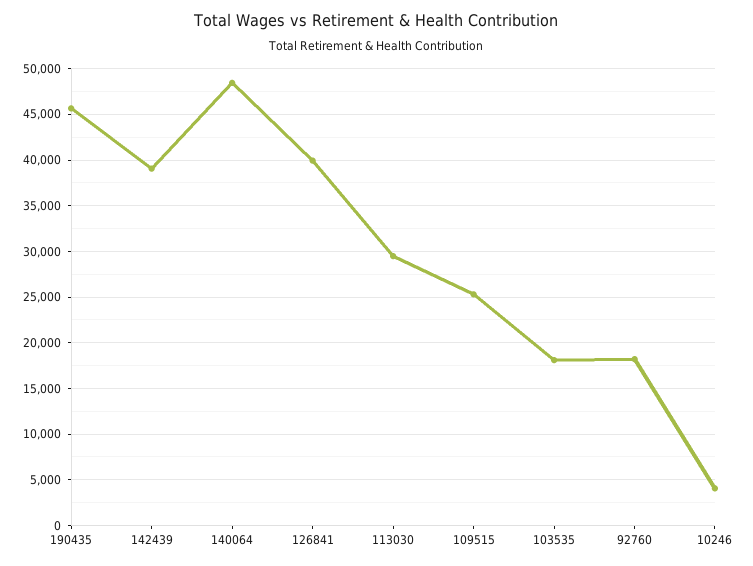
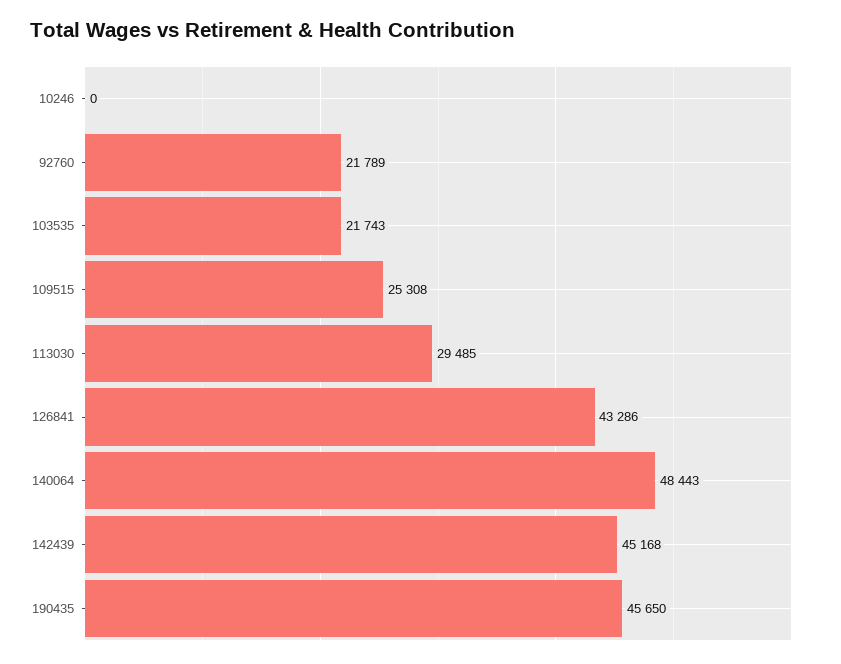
  {
    "190435": 45650,
-   "142439": 39000,
+   "142439": 45168,
    "140064": 48443,
-   "126841": 40000,
+   "126841": 43286,
    "113030": 29485,
    "109515": 25308,
-   "103535": 18000,
+   "103535": 21743,
-   "92760": 18000,
+   "92760": 21789,
-   "10246": 4000
+   "10246": 0
  }

